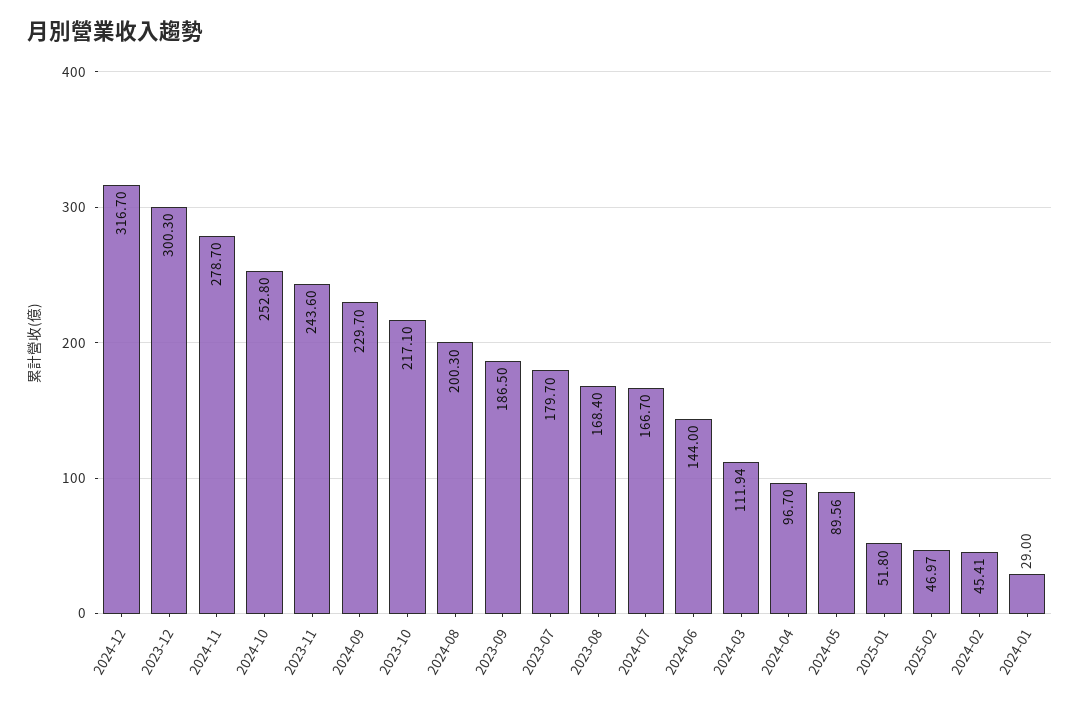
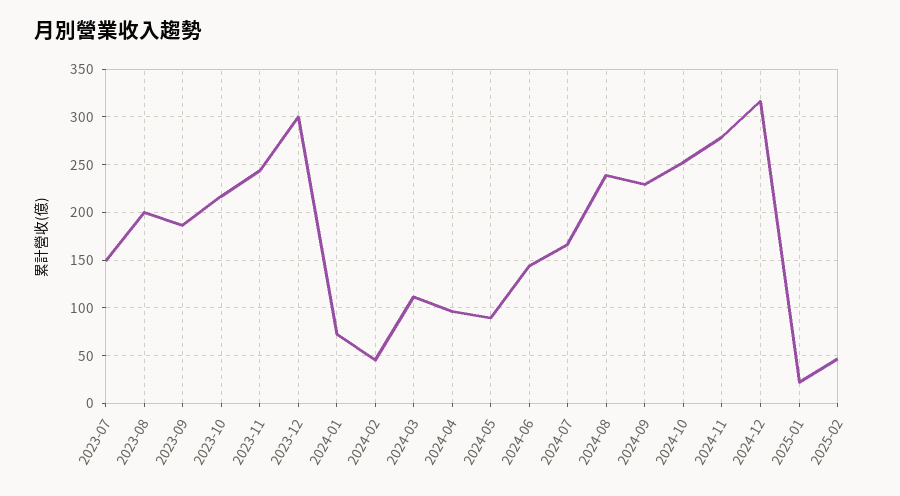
  {
    "2024-12": 316.7,
    "2023-12": 300.3,
    "2024-11": 278.7,
    "2024-10": 252.8,
    "2023-11": 243.6,
    "2024-09": 229.7,
    "2023-10": 217.1,
-   "2024-08": 200.3,
+   "2024-08": 240,
    "2023-09": 186.5,
-   "2023-07": 179.7,
+   "2023-07": 150,
-   "2023-08": 168.4,
+   "2023-08": 200,
    "2024-07": 166.7,
    "2024-06": 144,
    "2024-03": 111.94,
    "2024-04": 96.7,
    "2024-05": 89.56,
-   "2025-01": 51.8,
+   "2025-01": 20,
    "2025-02": 46.97,
    "2024-02": 45.41,
-   "2024-01": 29
+   "2024-01": 70
  }

